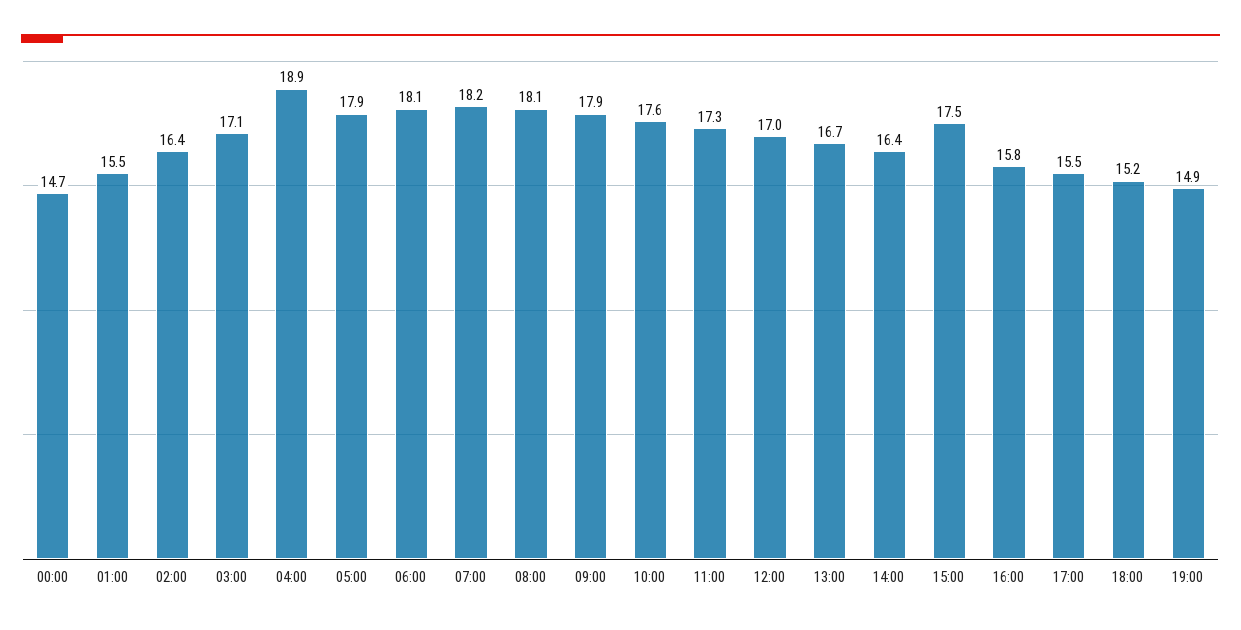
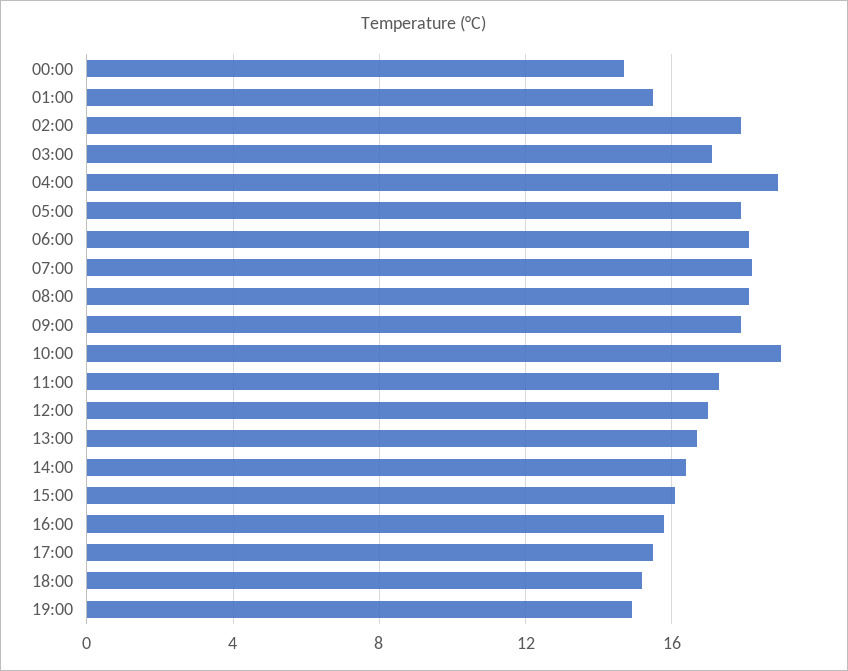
  {
    "00:00": 14.7,
    "01:00": 15.5,
-   "02:00": 16.4,
+   "02:00": 18,
    "03:00": 17.1,
    "04:00": 18.9,
    "05:00": 17.9,
    "06:00": 18.1,
    "07:00": 18.2,
    "08:00": 18.1,
    "09:00": 17.9,
-   "10:00": 17.6,
+   "10:00": 19,
    "11:00": 17.3,
    "12:00": 17,
    "13:00": 16.7,
    "14:00": 16.4,
-   "15:00": 17.5,
+   "15:00": 16,
    "16:00": 15.8,
    "17:00": 15.5,
    "18:00": 15.2,
    "19:00": 14.9
  }

